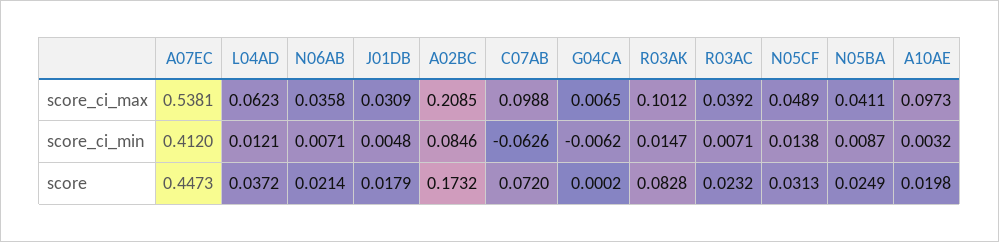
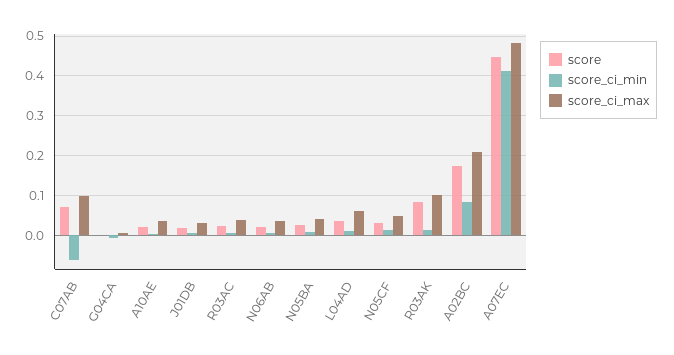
  {
    "score_ci_max": {
-     "A07EC": 0.5381,
+     "A07EC": 0.48,
      "L04AD": 0.0623,
      "N06AB": 0.0358,
      "J01DB": 0.0309,
      "A02BC": 0.2085,
      "C07AB": 0.0988,
      "G04CA": 0.0065,
      "R03AK": 0.1012,
      "R03AC": 0.0392,
      "N05CF": 0.0489,
      "N05BA": 0.0411,
-     "A10AE": 0.0973
+     "A10AE": 0.04
    },
    "score_ci_min": {
      "A07EC": 0.412,
      "L04AD": 0.0121,
      "N06AB": 0.0071,
      "J01DB": 0.0048,
      "A02BC": 0.0846,
      "C07AB": -0.0626,
      "G04CA": -0.0062,
      "R03AK": 0.0147,
      "R03AC": 0.0071,
      "N05CF": 0.0138,
      "N05BA": 0.0087,
      "A10AE": 0.0032
    },
    "score": {
      "A07EC": 0.4473,
      "L04AD": 0.0372,
      "N06AB": 0.0214,
      "J01DB": 0.0179,
      "A02BC": 0.1732,
      "C07AB": 0.072,
      "G04CA": 0.0002,
      "R03AK": 0.0828,
      "R03AC": 0.0232,
      "N05CF": 0.0313,
      "N05BA": 0.0249,
      "A10AE": 0.0198
    }
  }

